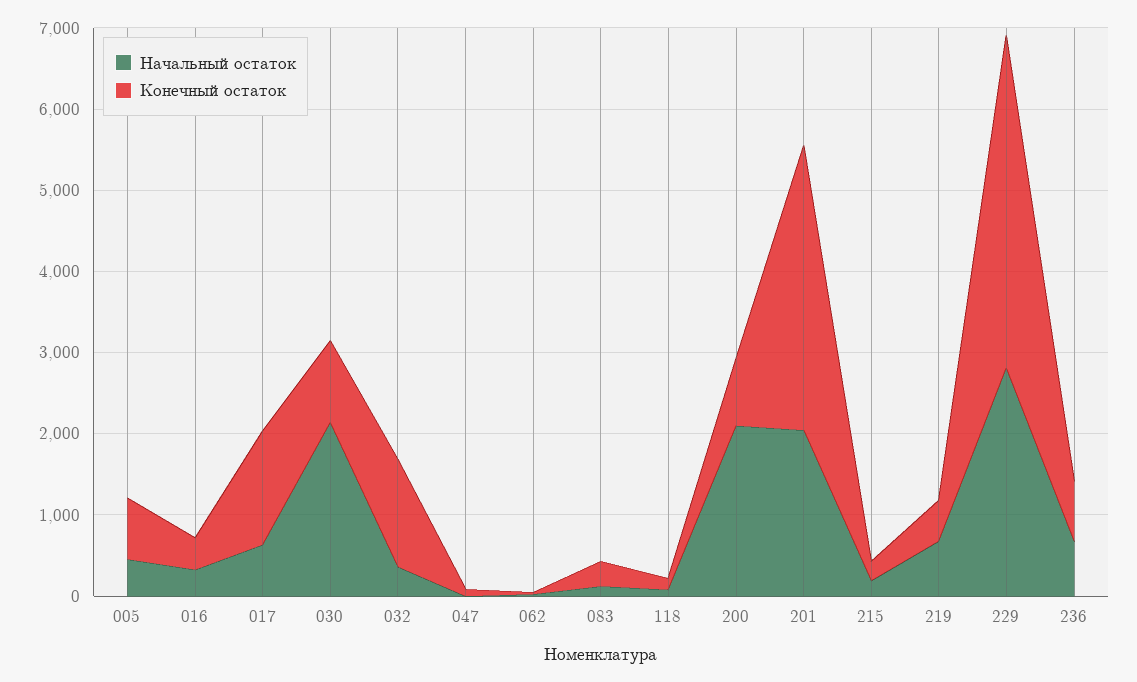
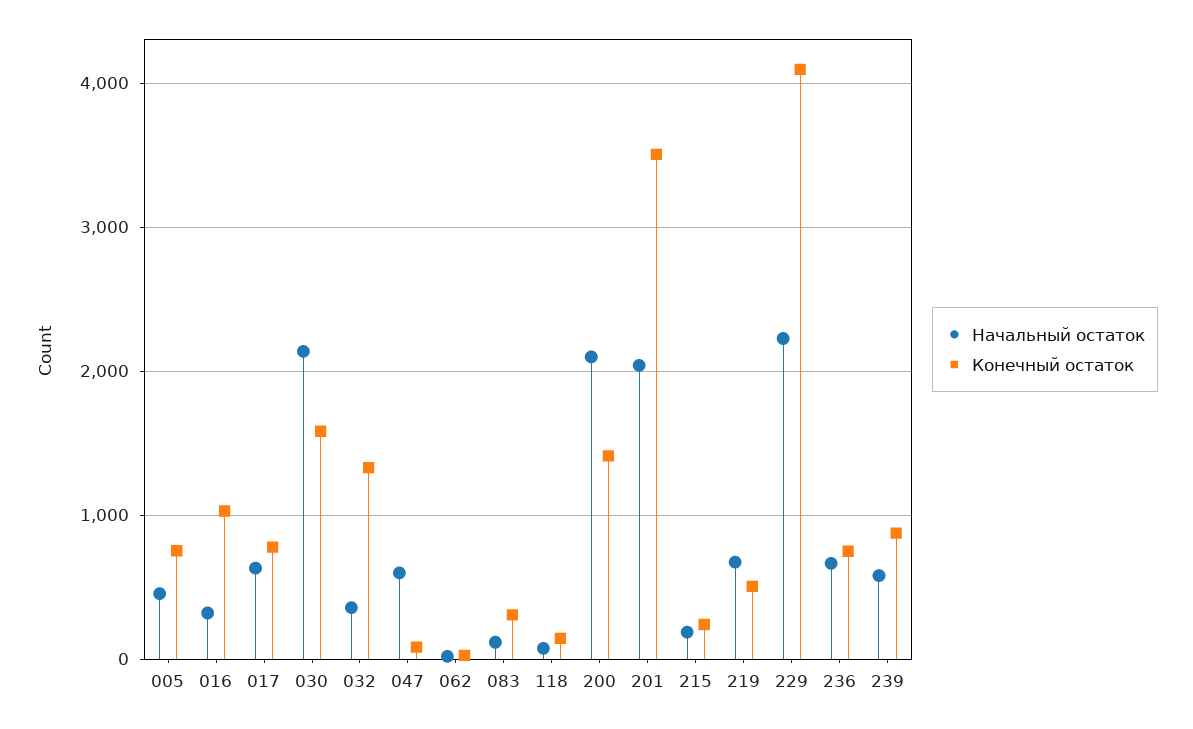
  {
    "Начальный остаток": {
      "005": 500,
      "016": 300,
      "017": 600,
      "030": 2100,
      "032": 400,
-     "047": 0,
+     "047": 600,
      "062": 0,
      "083": 100,
      "118": 100,
      "200": 2100,
      "201": 2000,
      "215": 200,
      "219": 700,
-     "229": 2800,
+     "229": 2200,
-     "236": 700
+     "236": 700,
+     "239": 600
    },
    "Конечный остаток": {
      "005": 800,
-     "016": 400,
+     "016": 1000,
-     "017": 1400,
+     "017": 800,
-     "030": 1000,
+     "030": 1600,
      "032": 1300,
      "047": 100,
      "062": 0,
      "083": 300,
      "118": 100,
-     "200": 800,
+     "200": 1400,
      "201": 3500,
      "215": 200,
      "219": 500,
      "229": 4100,
-     "236": 800
+     "236": 800,
+     "239": 900
    }
  }

